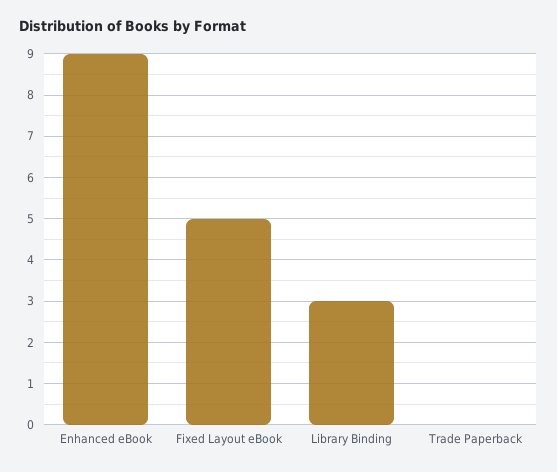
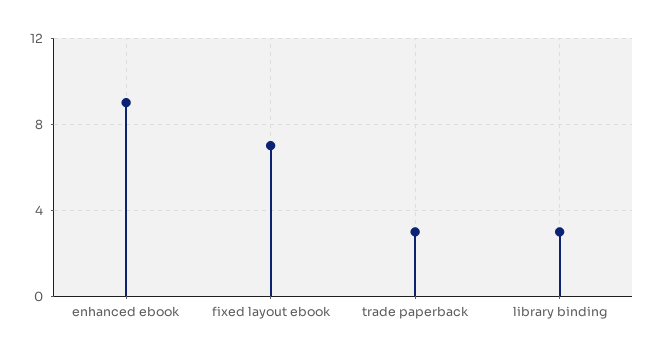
  {
    "Enhanced eBook": 9,
-   "Fixed Layout eBook": 5,
+   "Fixed Layout eBook": 7,
    "Library Binding": 3,
-   "Trade Paperback": 0
+   "Trade Paperback": 3
  }

